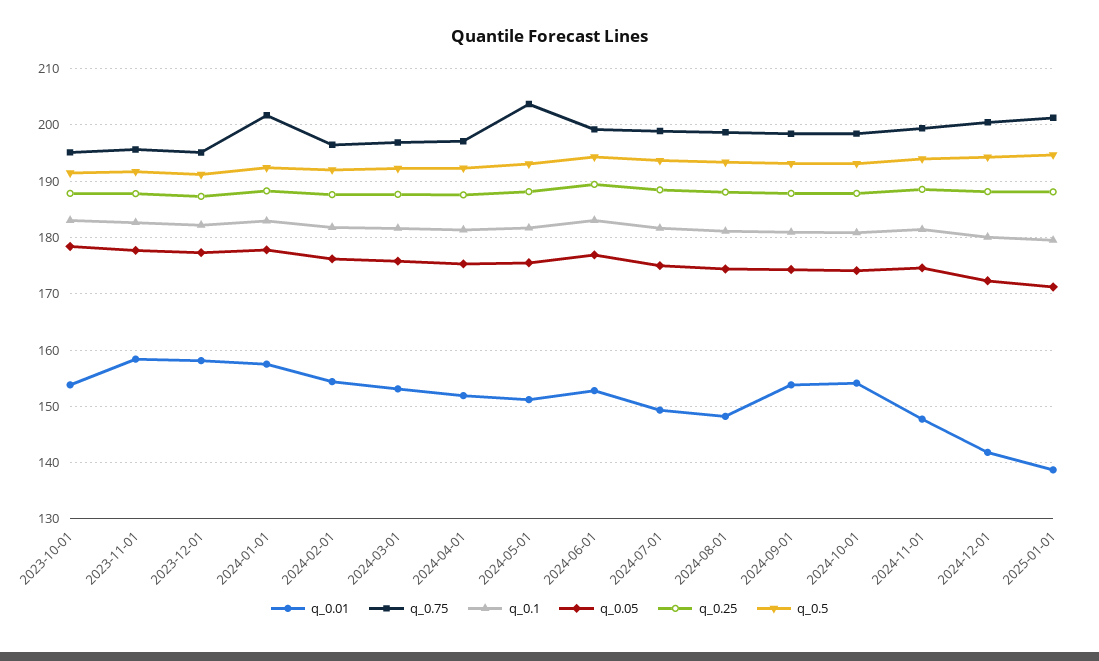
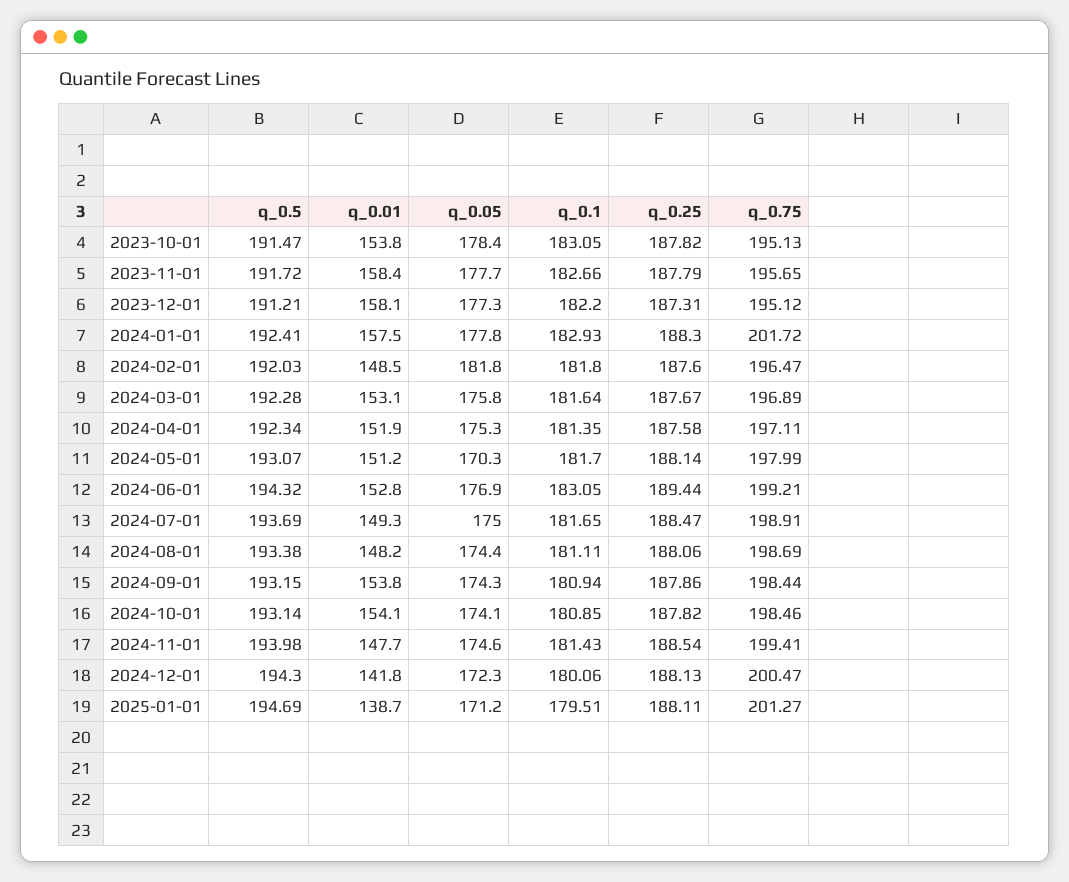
  {
    "q_0.01": {
      "2023-10-01": 153.8,
      "2023-11-01": 158.4,
      "2023-12-01": 158.1,
      "2024-01-01": 157.5,
-     "2024-02-01": 154,
+     "2024-02-01": 148.5,
      "2024-03-01": 153.1,
      "2024-04-01": 151.9,
      "2024-05-01": 151.2,
      "2024-06-01": 152.8,
      "2024-07-01": 149.3,
      "2024-08-01": 148.2,
      "2024-09-01": 153.8,
      "2024-10-01": 154.1,
      "2024-11-01": 147.7,
      "2024-12-01": 141.8,
      "2025-01-01": 138.7
    },
    "q_0.75": {
      "2023-10-01": 195.13,
      "2023-11-01": 195.65,
      "2023-12-01": 195.12,
      "2024-01-01": 201.72,
      "2024-02-01": 196.47,
      "2024-03-01": 196.89,
      "2024-04-01": 197.11,
-     "2024-05-01": 204,
+     "2024-05-01": 197.99,
      "2024-06-01": 199.21,
      "2024-07-01": 198.91,
      "2024-08-01": 198.69,
      "2024-09-01": 198.44,
      "2024-10-01": 198.46,
      "2024-11-01": 199.41,
      "2024-12-01": 200.47,
      "2025-01-01": 201.27
    },
    "q_0.1": {
      "2023-10-01": 183.05,
      "2023-11-01": 182.66,
      "2023-12-01": 182.2,
      "2024-01-01": 182.93,
      "2024-02-01": 181.8,
      "2024-03-01": 181.64,
      "2024-04-01": 181.35,
      "2024-05-01": 181.7,
      "2024-06-01": 183.05,
      "2024-07-01": 181.65,
      "2024-08-01": 181.11,
      "2024-09-01": 180.94,
      "2024-10-01": 180.85,
      "2024-11-01": 181.43,
      "2024-12-01": 180.06,
      "2025-01-01": 179.51
    },
    "q_0.05": {
      "2023-10-01": 178.4,
      "2023-11-01": 177.7,
      "2023-12-01": 177.3,
      "2024-01-01": 177.8,
-     "2024-02-01": 176,
+     "2024-02-01": 181.8,
      "2024-03-01": 175.8,
      "2024-04-01": 175.3,
-     "2024-05-01": 176,
+     "2024-05-01": 170.3,
      "2024-06-01": 176.9,
      "2024-07-01": 175,
      "2024-08-01": 174.4,
      "2024-09-01": 174.3,
      "2024-10-01": 174.1,
      "2024-11-01": 174.6,
      "2024-12-01": 172.3,
      "2025-01-01": 171.2
    },
    "q_0.25": {
      "2023-10-01": 187.82,
      "2023-11-01": 187.79,
      "2023-12-01": 187.31,
      "2024-01-01": 188.3,
      "2024-02-01": 187.6,
      "2024-03-01": 187.67,
      "2024-04-01": 187.58,
      "2024-05-01": 188.14,
      "2024-06-01": 189.44,
      "2024-07-01": 188.47,
      "2024-08-01": 188.06,
      "2024-09-01": 187.86,
      "2024-10-01": 187.82,
      "2024-11-01": 188.54,
      "2024-12-01": 188.13,
      "2025-01-01": 188.11
    },
    "q_0.5": {
      "2023-10-01": 191.47,
      "2023-11-01": 191.72,
      "2023-12-01": 191.21,
      "2024-01-01": 192.41,
      "2024-02-01": 192.03,
      "2024-03-01": 192.28,
      "2024-04-01": 192.34,
      "2024-05-01": 193.07,
      "2024-06-01": 194.32,
      "2024-07-01": 193.69,
      "2024-08-01": 193.38,
      "2024-09-01": 193.15,
      "2024-10-01": 193.14,
      "2024-11-01": 193.98,
      "2024-12-01": 194.3,
      "2025-01-01": 194.69
    }
  }

